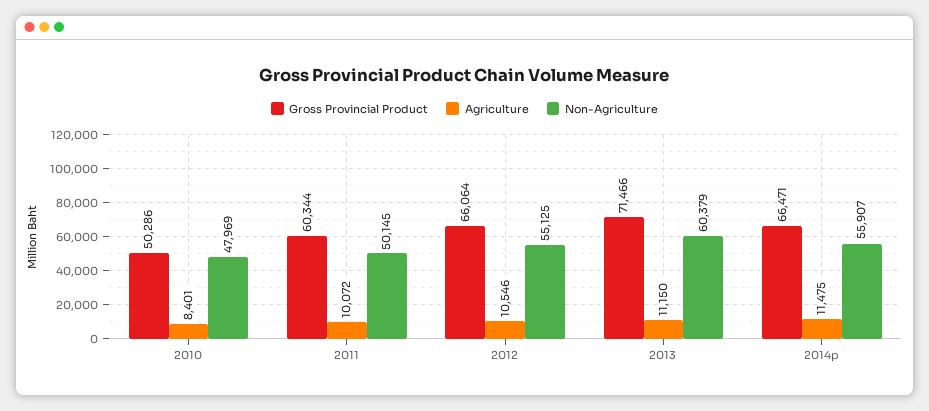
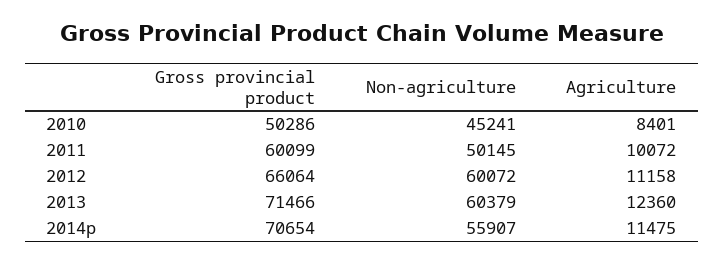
  {
    "Gross Provincial Product": {
      "2010": 50286,
-     "2011": 60344,
+     "2011": 60099,
      "2012": 66064,
      "2013": 71466,
-     "2014p": 66471
+     "2014p": 70654
    },
    "Agriculture": {
      "2010": 8401,
      "2011": 10072,
-     "2012": 10546,
+     "2012": 11158,
-     "2013": 11150,
+     "2013": 12360,
      "2014p": 11475
    },
    "Non-Agriculture": {
-     "2010": 47969,
+     "2010": 45241,
      "2011": 50145,
-     "2012": 55125,
+     "2012": 60072,
      "2013": 60379,
      "2014p": 55907
    }
  }

